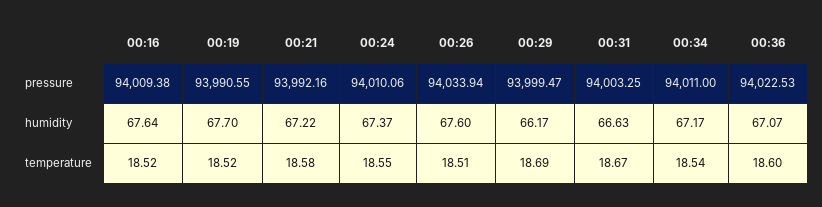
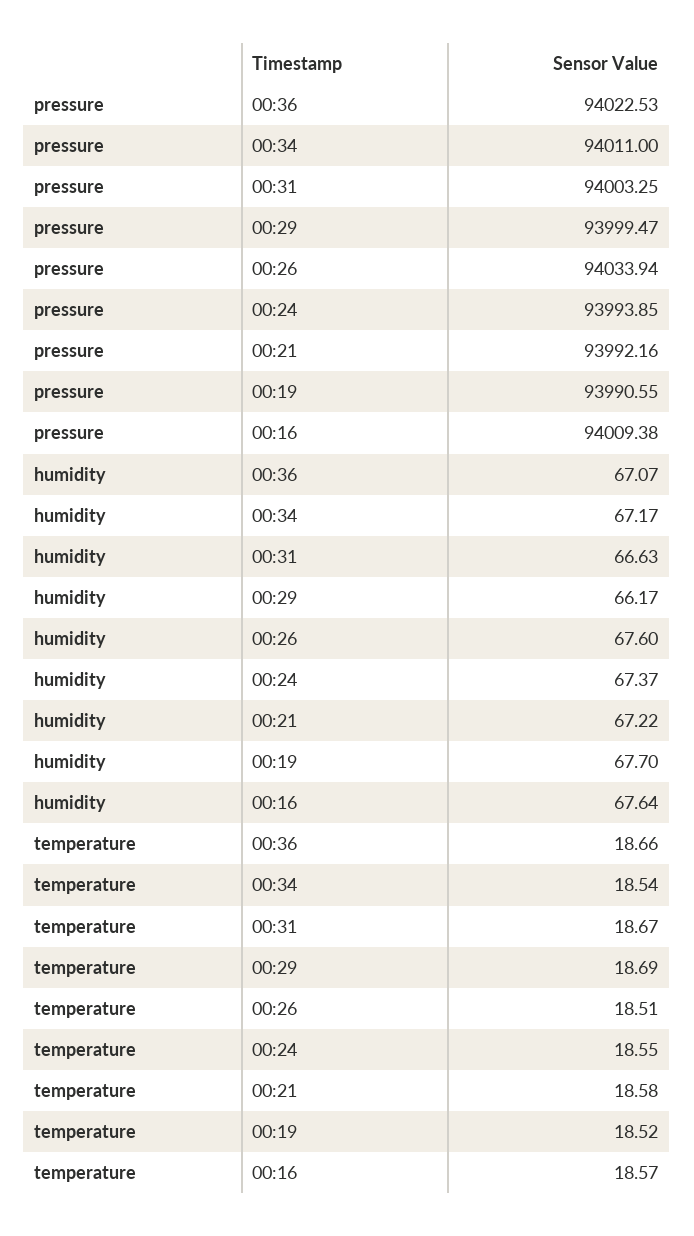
  {
    "00:16": {
      "pressure": 94009.38,
      "humidity": 67.64,
-     "temperature": 18.52
+     "temperature": 18.57
    },
    "00:19": {
      "pressure": 93990.55,
      "humidity": 67.7,
      "temperature": 18.52
    },
    "00:21": {
      "pressure": 93992.16,
      "humidity": 67.22,
      "temperature": 18.58
    },
    "00:24": {
-     "pressure": 94010.06,
+     "pressure": 93993.85,
      "humidity": 67.37,
      "temperature": 18.55
    },
    "00:26": {
      "pressure": 94033.94,
      "humidity": 67.6,
      "temperature": 18.51
    },
    "00:29": {
      "pressure": 93999.47,
      "humidity": 66.17,
      "temperature": 18.69
    },
    "00:31": {
      "pressure": 94003.25,
      "humidity": 66.63,
      "temperature": 18.67
    },
    "00:34": {
      "pressure": 94011,
      "humidity": 67.17,
      "temperature": 18.54
    },
    "00:36": {
      "pressure": 94022.53,
      "humidity": 67.07,
-     "temperature": 18.6
+     "temperature": 18.66
    }
  }

